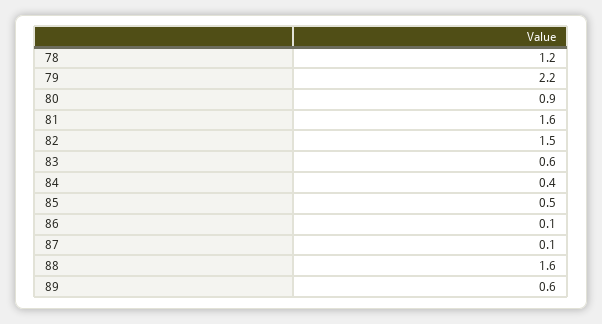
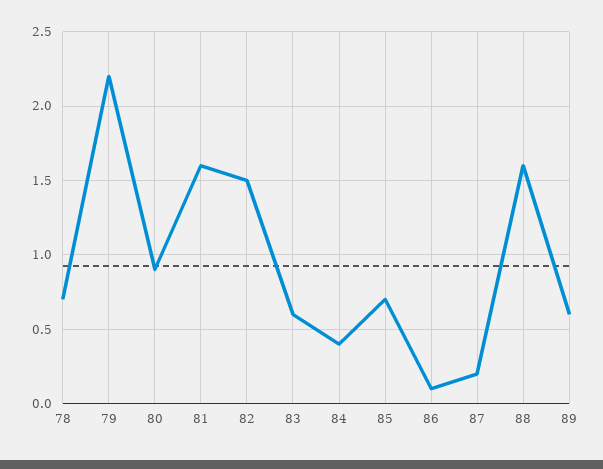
  {
-   "78": 1.2,
+   "78": 0.7,
    "79": 2.2,
    "80": 0.9,
    "81": 1.6,
    "82": 1.5,
    "83": 0.6,
    "84": 0.4,
-   "85": 0.5,
+   "85": 0.7,
    "86": 0.1,
-   "87": 0.1,
+   "87": 0.2,
    "88": 1.6,
    "89": 0.6
  }

